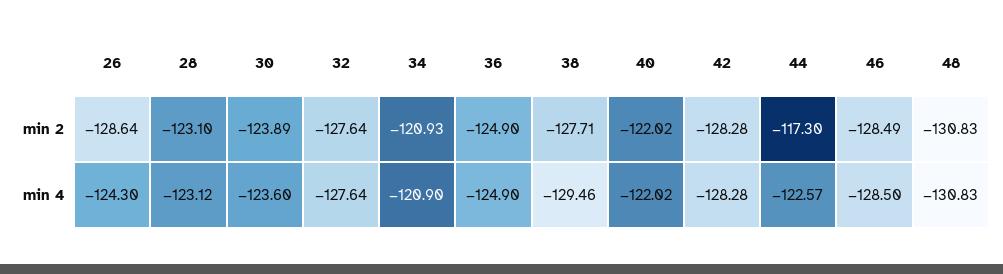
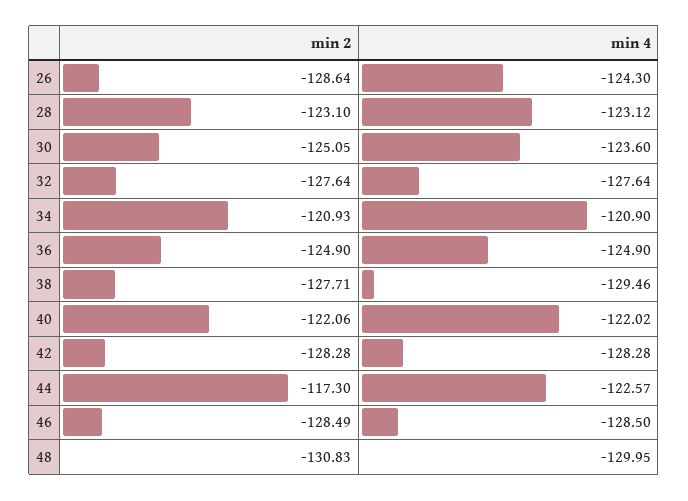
  {
    "26": {
      "min 2": -128.64,
      "min 4": -124.3
    },
    "28": {
      "min 2": -123.1,
      "min 4": -123.12
    },
    "30": {
-     "min 2": -123.89,
+     "min 2": -125.05,
      "min 4": -123.6
    },
    "32": {
      "min 2": -127.64,
      "min 4": -127.64
    },
    "34": {
      "min 2": -120.93,
      "min 4": -120.9
    },
    "36": {
      "min 2": -124.9,
      "min 4": -124.9
    },
    "38": {
      "min 2": -127.71,
      "min 4": -129.46
    },
    "40": {
-     "min 2": -122.02,
+     "min 2": -122.06,
      "min 4": -122.02
    },
    "42": {
      "min 2": -128.28,
      "min 4": -128.28
    },
    "44": {
      "min 2": -117.3,
      "min 4": -122.57
    },
    "46": {
      "min 2": -128.49,
      "min 4": -128.5
    },
    "48": {
      "min 2": -130.83,
-     "min 4": -130.83
+     "min 4": -129.95
    }
  }

